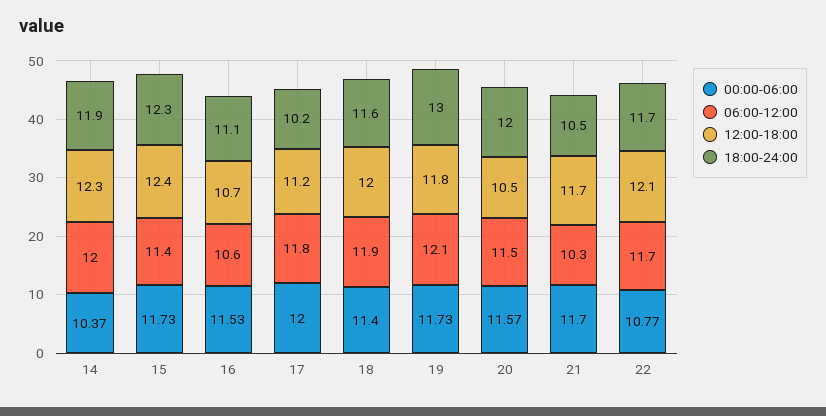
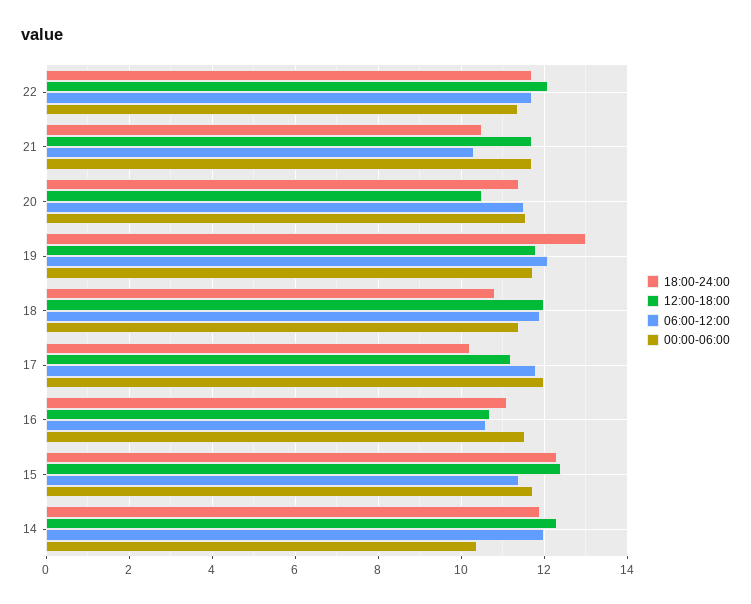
  {
    "00:00-06:00": {
      "14": 10.37,
      "15": 11.73,
      "16": 11.53,
      "17": 12,
      "18": 11.4,
      "19": 11.73,
      "20": 11.57,
      "21": 11.7,
-     "22": 10.77
+     "22": 11.4
    },
    "06:00-12:00": {
      "14": 12,
      "15": 11.4,
      "16": 10.6,
      "17": 11.8,
      "18": 11.9,
      "19": 12.1,
      "20": 11.5,
      "21": 10.3,
      "22": 11.7
    },
    "12:00-18:00": {
      "14": 12.3,
      "15": 12.4,
      "16": 10.7,
      "17": 11.2,
      "18": 12,
      "19": 11.8,
      "20": 10.5,
      "21": 11.7,
      "22": 12.1
    },
    "18:00-24:00": {
      "14": 11.9,
      "15": 12.3,
      "16": 11.1,
      "17": 10.2,
-     "18": 11.6,
+     "18": 10.8,
      "19": 13,
-     "20": 12,
+     "20": 11.4,
      "21": 10.5,
      "22": 11.7
    }
  }

